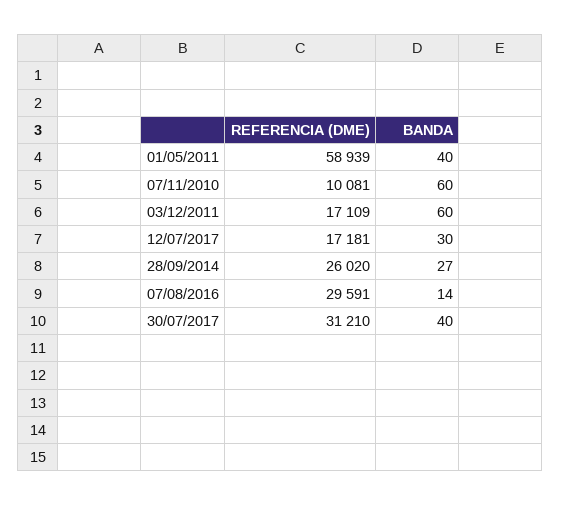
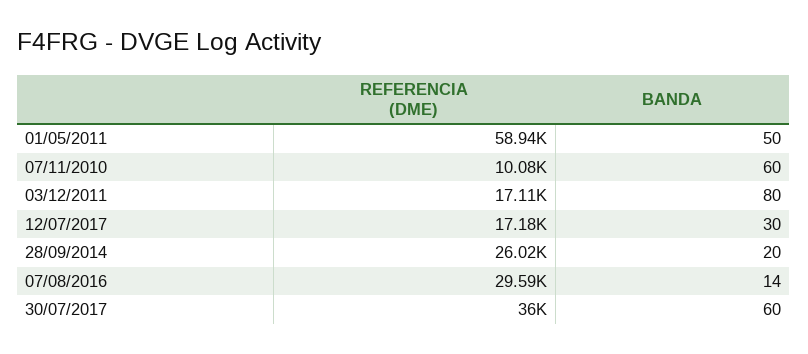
  {
    "REFERENCIA (DME)": {
      "01/05/2011": 58939,
      "07/11/2010": 10081,
      "03/12/2011": 17109,
      "12/07/2017": 17181,
      "28/09/2014": 26020,
      "07/08/2016": 29591,
-     "30/07/2017": 31210
+     "30/07/2017": 36000
    },
    "BANDA": {
-     "01/05/2011": 40,
+     "01/05/2011": 50,
      "07/11/2010": 60,
-     "03/12/2011": 60,
+     "03/12/2011": 80,
      "12/07/2017": 30,
-     "28/09/2014": 27,
+     "28/09/2014": 20,
      "07/08/2016": 14,
-     "30/07/2017": 40
+     "30/07/2017": 60
    }
  }

